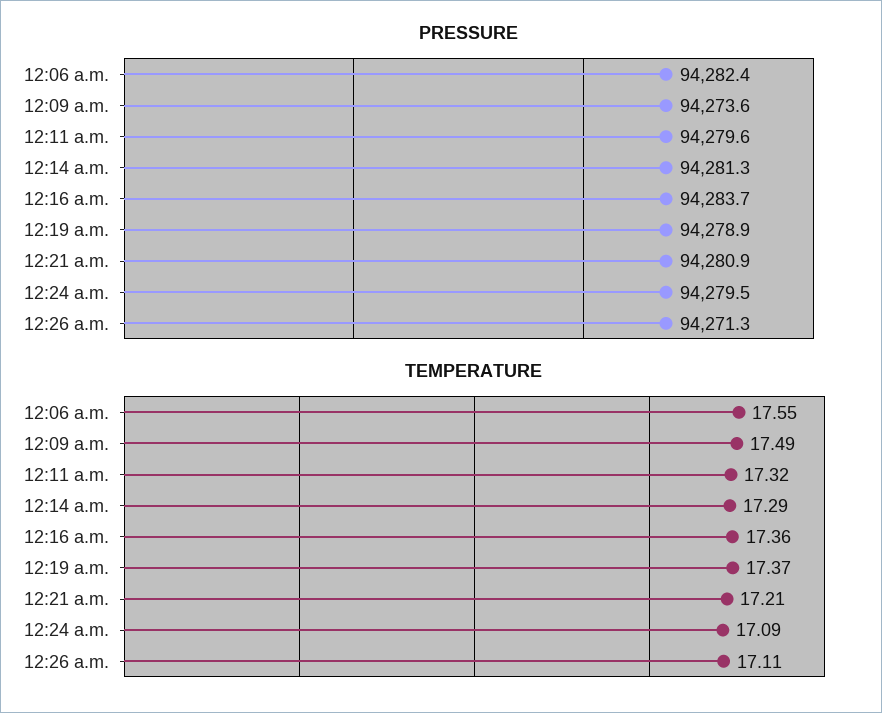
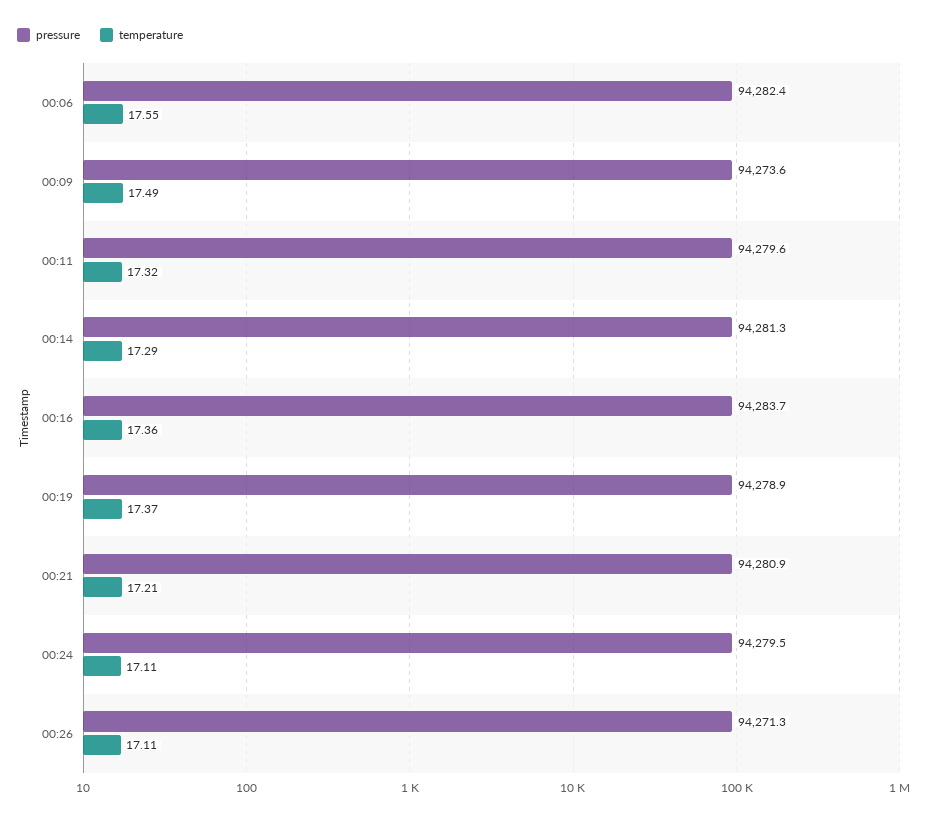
  {
    "PRESSURE": {
      "12:06 a.m.": 94282.4,
      "12:09 a.m.": 94273.6,
      "12:11 a.m.": 94279.6,
      "12:14 a.m.": 94281.3,
      "12:16 a.m.": 94283.7,
      "12:19 a.m.": 94278.9,
      "12:21 a.m.": 94280.9,
      "12:24 a.m.": 94279.5,
      "12:26 a.m.": 94271.3
    },
    "TEMPERATURE": {
      "12:06 a.m.": 17.55,
      "12:09 a.m.": 17.49,
      "12:11 a.m.": 17.32,
      "12:14 a.m.": 17.29,
      "12:16 a.m.": 17.36,
      "12:19 a.m.": 17.37,
      "12:21 a.m.": 17.21,
-     "12:24 a.m.": 17.09,
+     "12:24 a.m.": 17.11,
      "12:26 a.m.": 17.11
    }
  }

